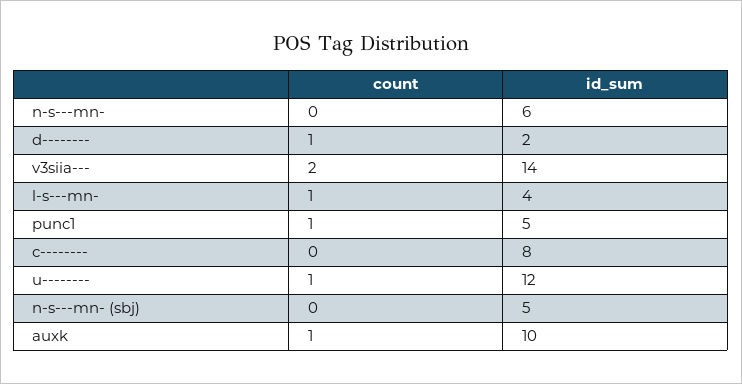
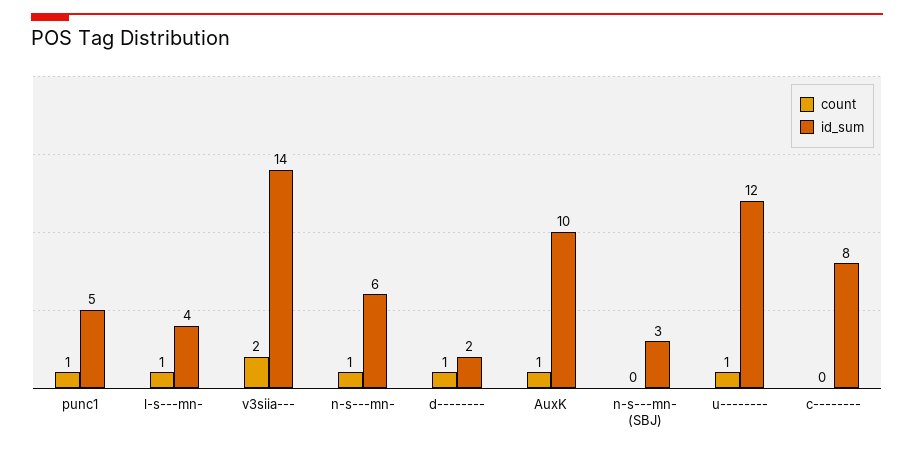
  {
    "count": {
-     "n-s---mn-": 0,
+     "n-s---mn-": 1,
      "d--------": 1,
      "v3siia---": 2,
      "l-s---mn-": 1,
      "punc1": 1,
      "c--------": 0,
      "u--------": 1,
      "n-s---mn- (sbj)": 0,
      "auxk": 1
    },
    "id_sum": {
      "n-s---mn-": 6,
      "d--------": 2,
      "v3siia---": 14,
      "l-s---mn-": 4,
      "punc1": 5,
      "c--------": 8,
      "u--------": 12,
-     "n-s---mn- (sbj)": 5,
+     "n-s---mn- (sbj)": 3,
      "auxk": 10
    }
  }

